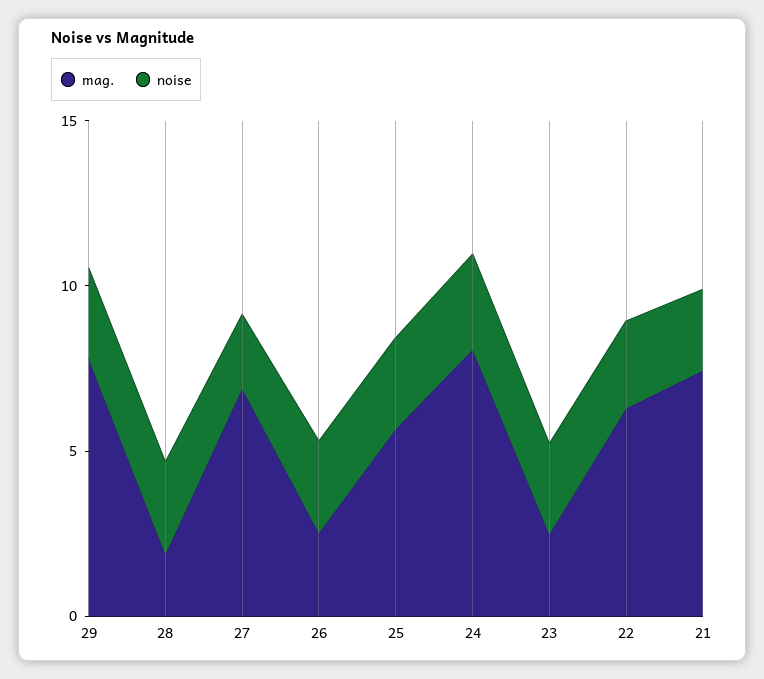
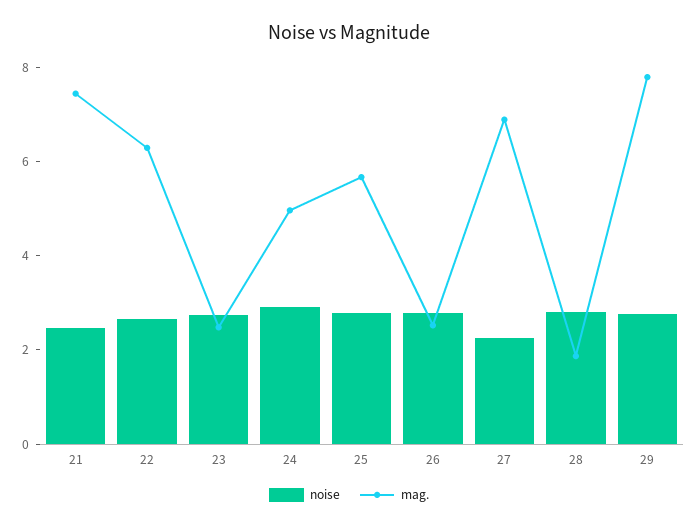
  {
    "mag.": {
      "29": 8,
      "28": 2,
      "27": 7,
      "26": 2.5,
      "25": 5.5,
-     "24": 8,
+     "24": 5,
      "23": 2.5,
      "22": 6.5,
      "21": 7.5
    },
    "noise": {
      "29": 3,
      "28": 3,
      "27": 2,
      "26": 3,
      "25": 3,
      "24": 3,
      "23": 2.5,
      "22": 2.5,
      "21": 2.5
    }
  }

